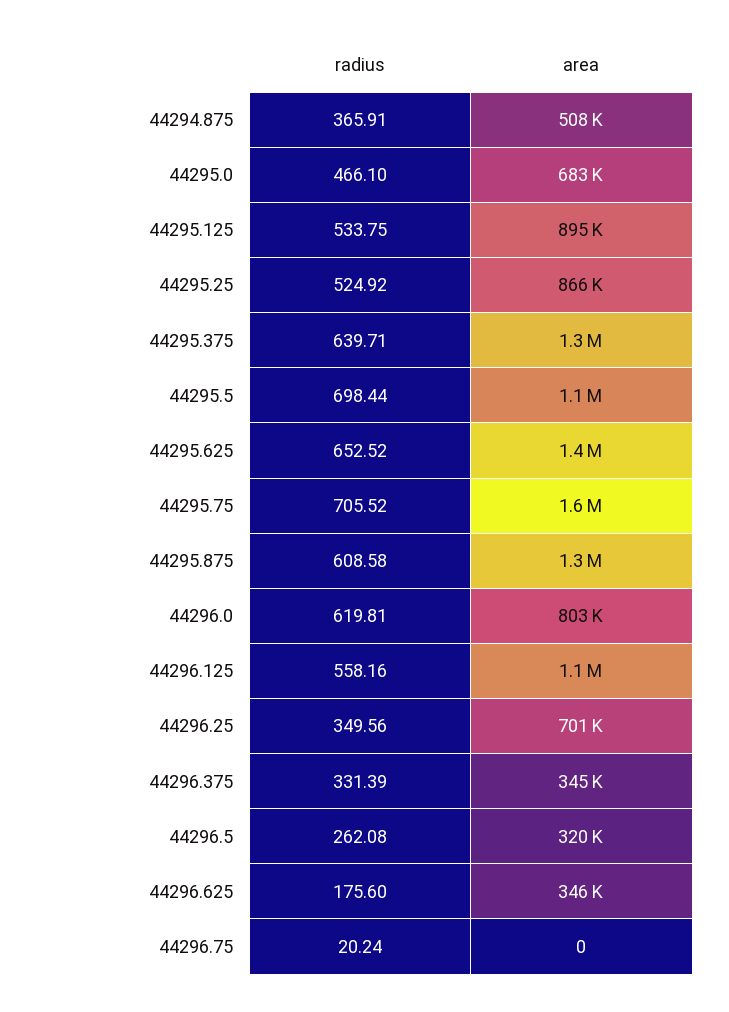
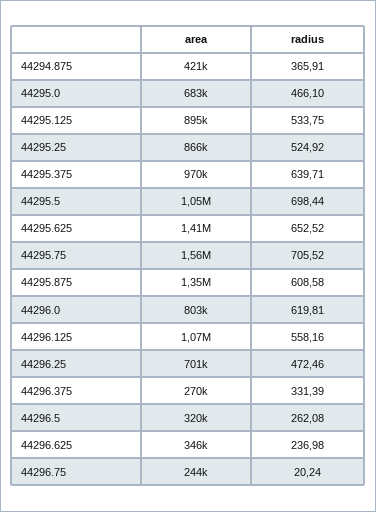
  {
    "radius": {
      "44294.875": 365.91,
      "44295.0": 466.1,
      "44295.125": 533.75,
      "44295.25": 524.92,
      "44295.375": 639.71,
      "44295.5": 698.44,
      "44295.625": 652.52,
      "44295.75": 705.52,
      "44295.875": 608.58,
      "44296.0": 619.81,
      "44296.125": 558.16,
-     "44296.25": 349.56,
+     "44296.25": 472.46,
      "44296.375": 331.39,
      "44296.5": 262.08,
-     "44296.625": 175.6,
+     "44296.625": 236.98,
      "44296.75": 20.24
    },
    "area": {
-     "44294.875": 508000,
+     "44294.875": 421000,
      "44295.0": 683000,
      "44295.125": 895000,
      "44295.25": 866000,
-     "44295.375": 1300000,
+     "44295.375": 970000,
      "44295.5": 1050000,
      "44295.625": 1410000,
      "44295.75": 1560000,
      "44295.875": 1350000,
      "44296.0": 803000,
      "44296.125": 1070000,
      "44296.25": 701000,
-     "44296.375": 345000,
+     "44296.375": 270000,
      "44296.5": 320000,
      "44296.625": 346000,
-     "44296.75": 0
+     "44296.75": 244000
    }
  }

